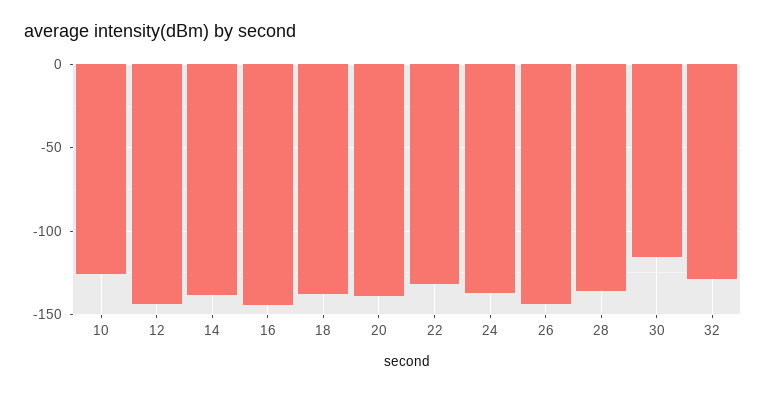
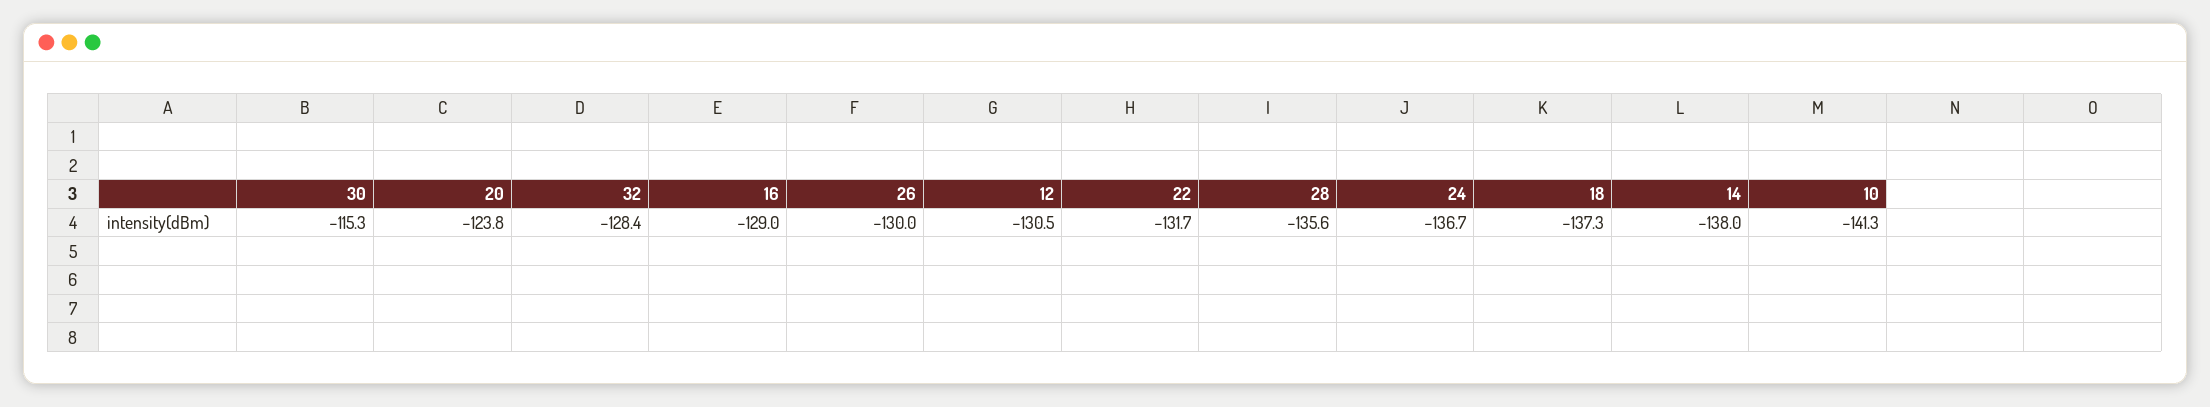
  {
-   "10": -125,
+   "10": -141.3,
-   "12": -145,
+   "12": -130.5,
    "14": -138,
-   "16": -145,
+   "16": -129,
    "18": -137.3,
-   "20": -140,
+   "20": -123.8,
    "22": -131.7,
    "24": -136.7,
-   "26": -145,
+   "26": -130,
    "28": -135.6,
    "30": -115.3,
    "32": -128.4
  }

